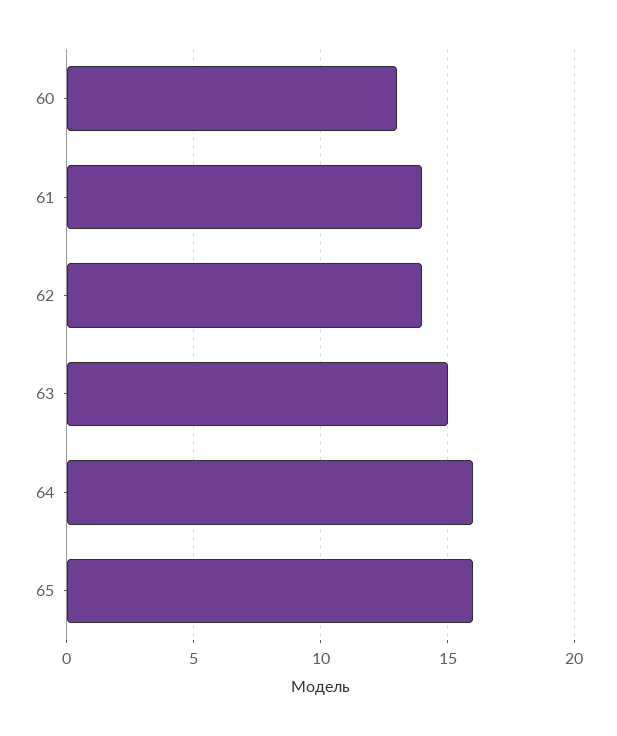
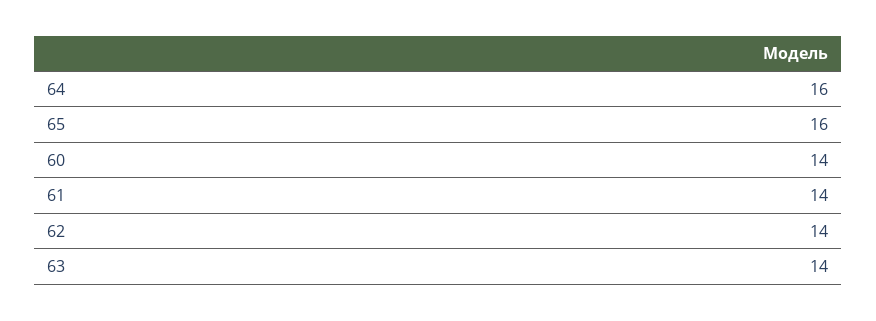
  {
-   "60": 13,
+   "60": 14,
    "61": 14,
    "62": 14,
-   "63": 15,
+   "63": 14,
    "64": 16,
    "65": 16
  }

